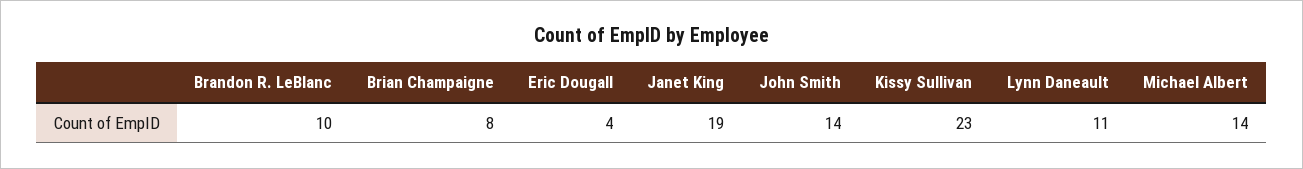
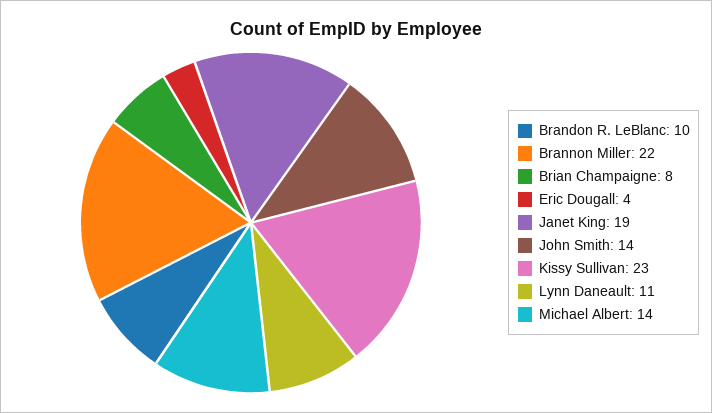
  {
    "Brandon R. LeBlanc": 10,
    "Brian Champaigne": 8,
    "Eric Dougall": 4,
    "Janet King": 19,
    "John Smith": 14,
    "Kissy Sullivan": 23,
    "Lynn Daneault": 11,
-   "Michael Albert": 14
+   "Michael Albert": 14,
+   "Brannon Miller": 22
  }

